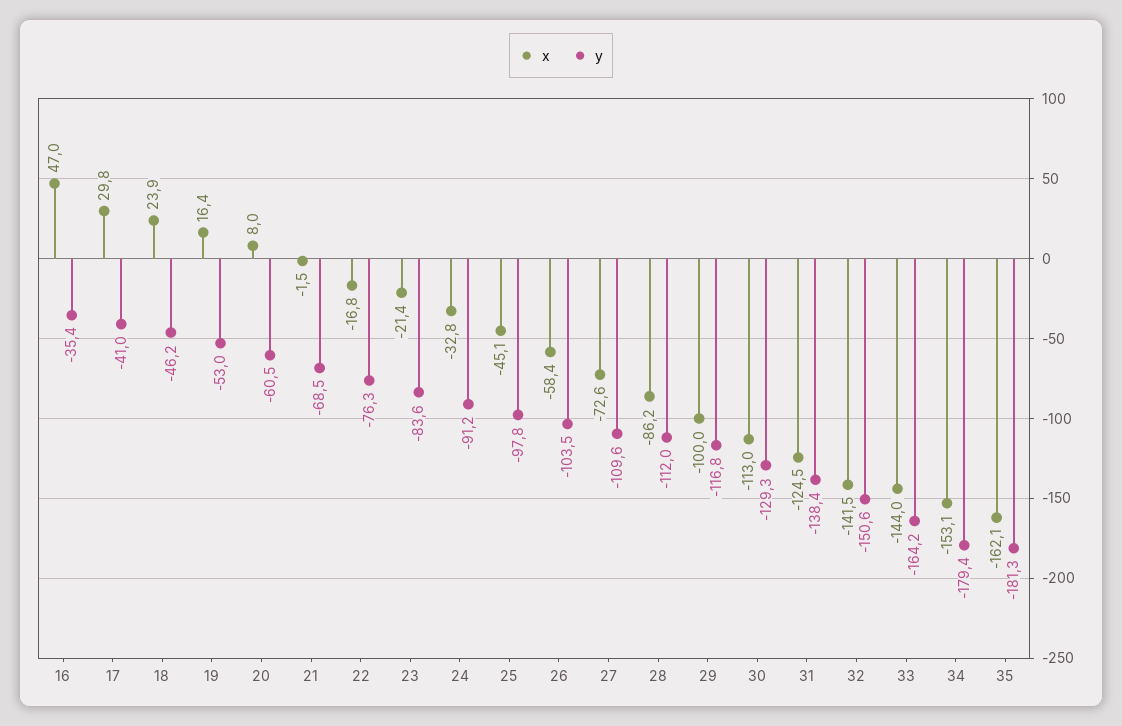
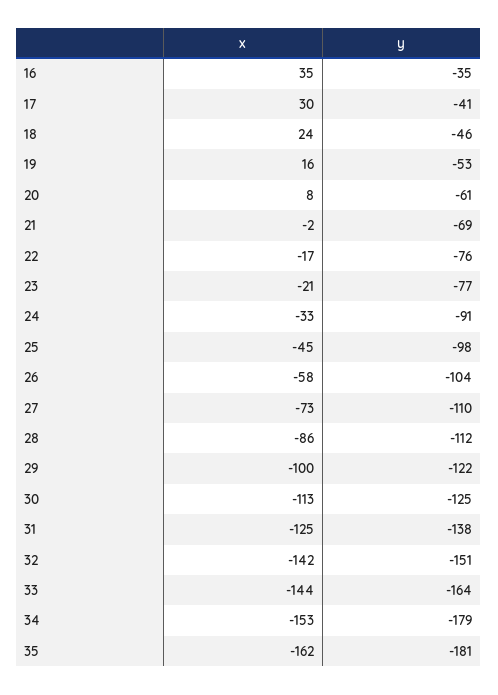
  {
    "x": {
-     "16": 47,
+     "16": 35,
      "17": 29.8,
      "18": 23.9,
      "19": 16.4,
      "20": 8,
      "21": -1.5,
      "22": -16.8,
      "23": -21.4,
      "24": -32.8,
      "25": -45.1,
      "26": -58.4,
      "27": -72.6,
      "28": -86.2,
      "29": -100,
      "30": -113,
      "31": -124.5,
      "32": -141.5,
      "33": -144,
      "34": -153.1,
      "35": -162.1
    },
    "y": {
      "16": -35.4,
      "17": -41,
      "18": -46.2,
      "19": -53,
      "20": -60.5,
      "21": -68.5,
      "22": -76.3,
-     "23": -83.6,
+     "23": -77,
      "24": -91.2,
      "25": -97.8,
      "26": -103.5,
      "27": -109.6,
      "28": -112,
-     "29": -116.8,
+     "29": -122,
-     "30": -129.3,
+     "30": -125,
      "31": -138.4,
      "32": -150.6,
      "33": -164.2,
      "34": -179.4,
      "35": -181.3
    }
  }

